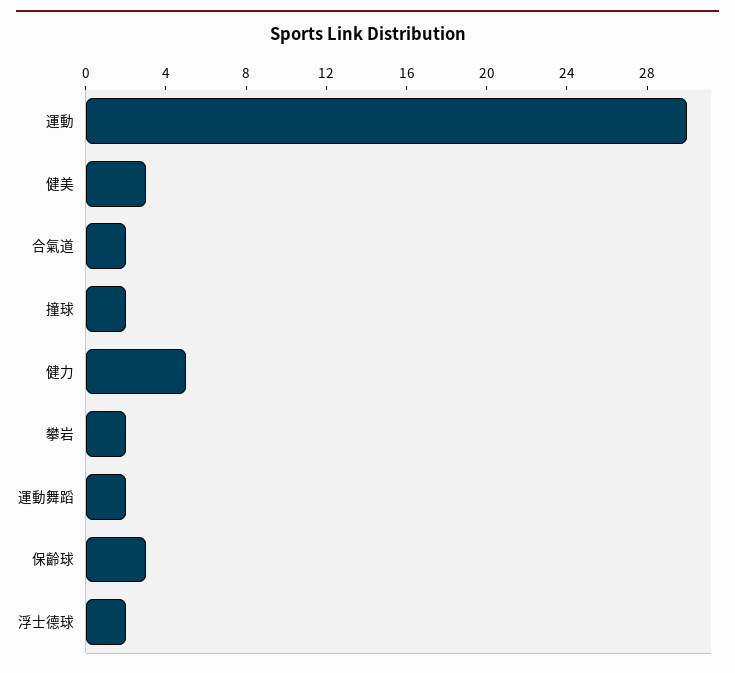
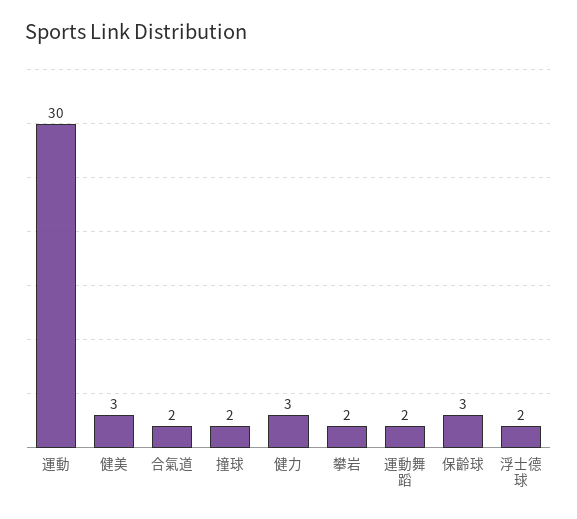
  {
    "運動": 30,
    "健美": 3,
    "合氣道": 2,
    "撞球": 2,
-   "健力": 5,
+   "健力": 3,
    "攀岩": 2,
    "運動舞蹈": 2,
    "保齡球": 3,
    "浮士德球": 2
  }

